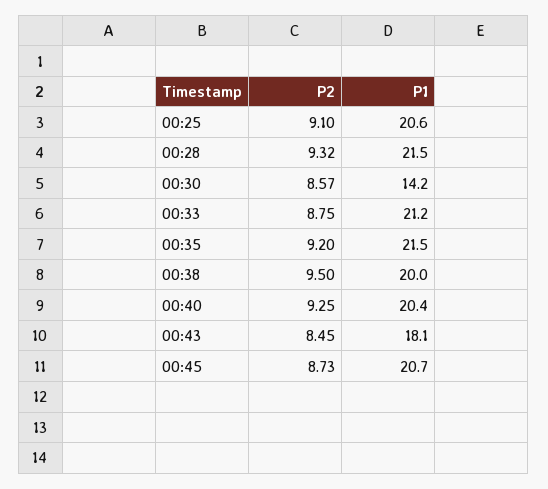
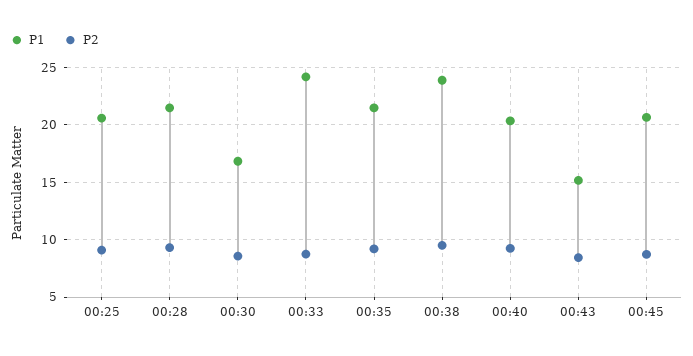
  {
    "P2": {
      "00:25": 9.1,
      "00:28": 9.32,
      "00:30": 8.57,
      "00:33": 8.75,
      "00:35": 9.2,
      "00:38": 9.5,
      "00:40": 9.25,
      "00:43": 8.45,
      "00:45": 8.73
    },
    "P1": {
      "00:25": 20.6,
      "00:28": 21.5,
-     "00:30": 14.2,
+     "00:30": 17,
-     "00:33": 21.2,
+     "00:33": 24,
      "00:35": 21.5,
-     "00:38": 20,
+     "00:38": 24,
      "00:40": 20.4,
-     "00:43": 18.1,
+     "00:43": 15,
      "00:45": 20.7
    }
  }

